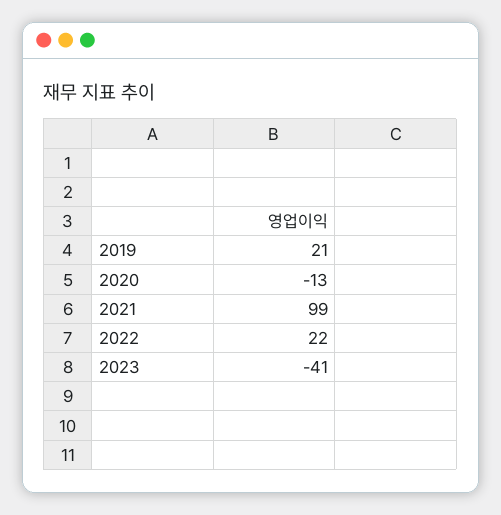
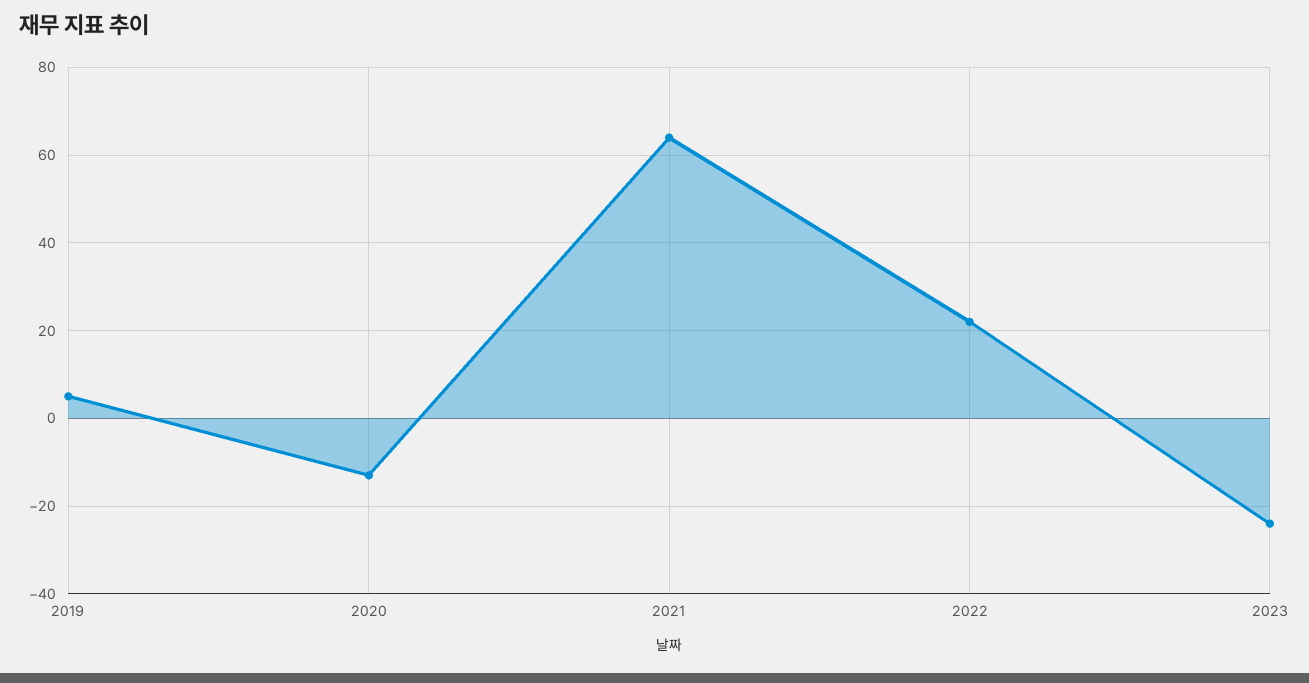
  {
-   "2019": 21,
+   "2019": 5,
    "2020": -13,
-   "2021": 99,
+   "2021": 65,
    "2022": 22,
-   "2023": -41
+   "2023": -25
  }

